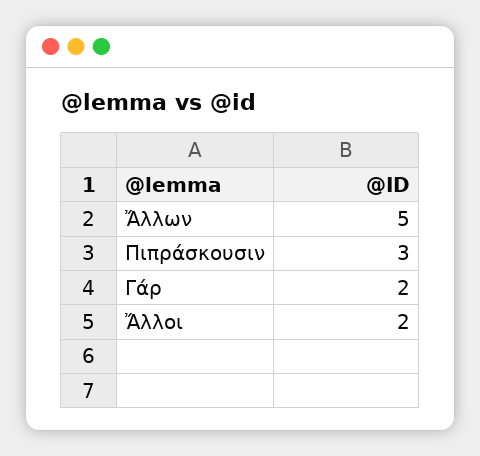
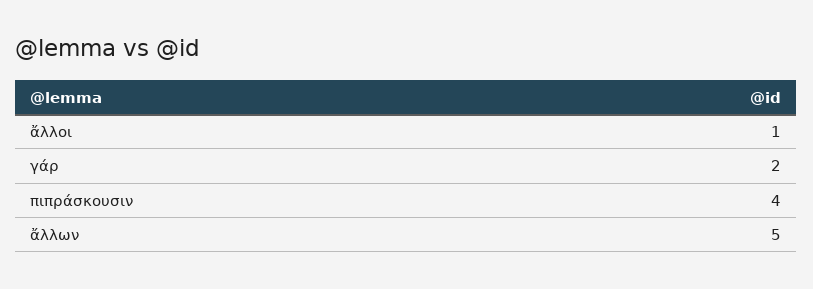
  {
    "Ἄλλων": 5,
-   "Πιπράσκουσιν": 3,
+   "Πιπράσκουσιν": 4,
    "Γάρ": 2,
-   "Ἄλλοι": 2
+   "Ἄλλοι": 1
  }

